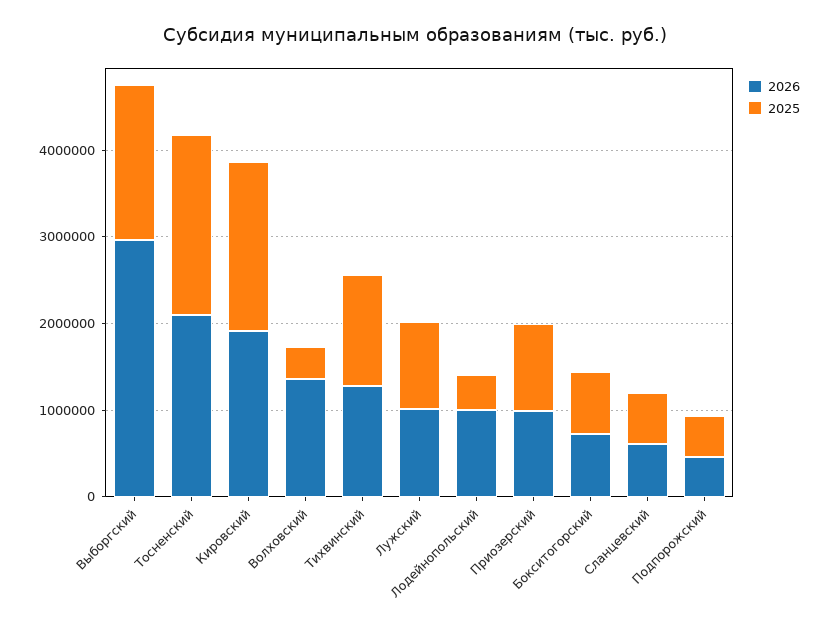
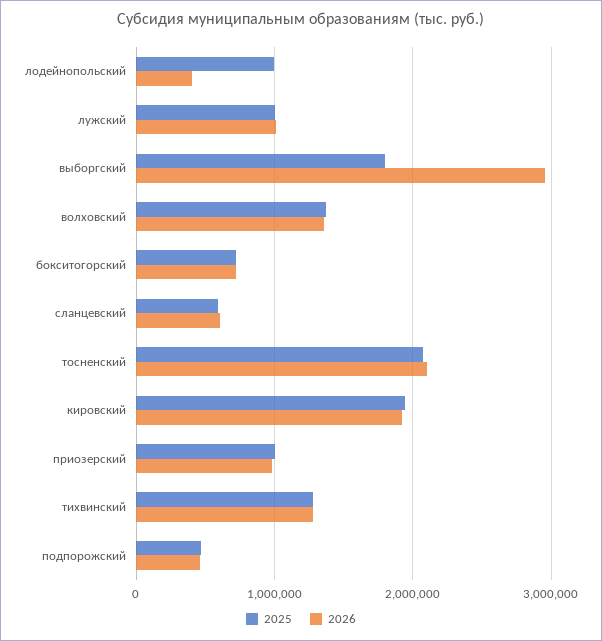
  {
    "2026": {
      "Выборгский": 3000000,
      "Тосненский": 2100000,
      "Кировский": 1900000,
      "Волховский": 1400000,
      "Тихвинский": 1300000,
      "Лужский": 1000000,
-     "Лодейнопольский": 1000000,
+     "Лодейнопольский": 400000,
      "Приозерский": 1000000,
      "Бокситогорский": 700000,
      "Сланцевский": 600000,
      "Подпорожский": 500000
    },
    "2025": {
      "Выборгский": 1800000,
      "Тосненский": 2100000,
      "Кировский": 1900000,
-     "Волховский": 400000,
+     "Волховский": 1400000,
      "Тихвинский": 1300000,
      "Лужский": 1000000,
-     "Лодейнопольский": 400000,
+     "Лодейнопольский": 1000000,
      "Приозерский": 1000000,
      "Бокситогорский": 700000,
      "Сланцевский": 600000,
      "Подпорожский": 500000
    }
  }

